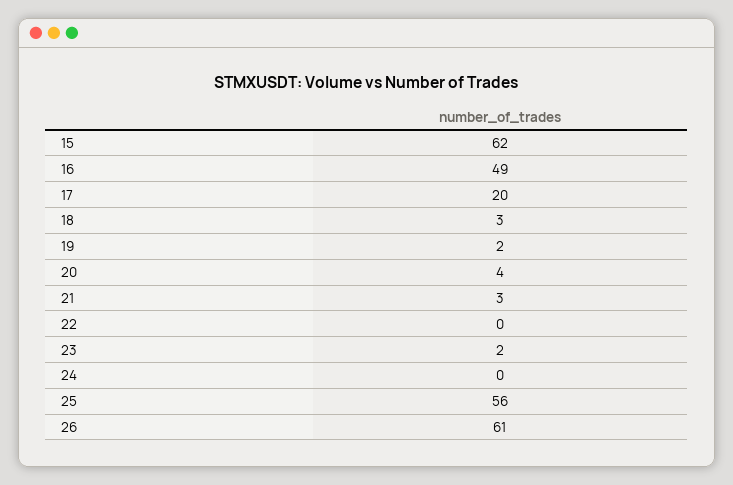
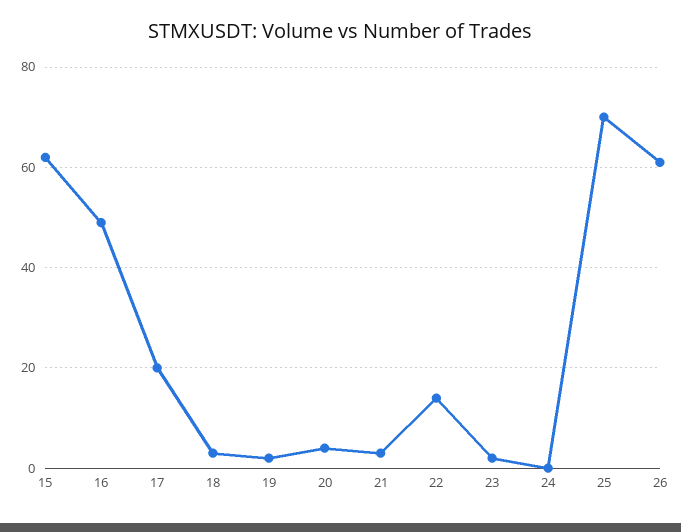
  {
    "15": 62,
    "16": 49,
    "17": 20,
    "18": 3,
    "19": 2,
    "20": 4,
    "21": 3,
-   "22": 0,
+   "22": 15,
    "23": 2,
    "24": 0,
-   "25": 56,
+   "25": 70,
    "26": 61
  }

